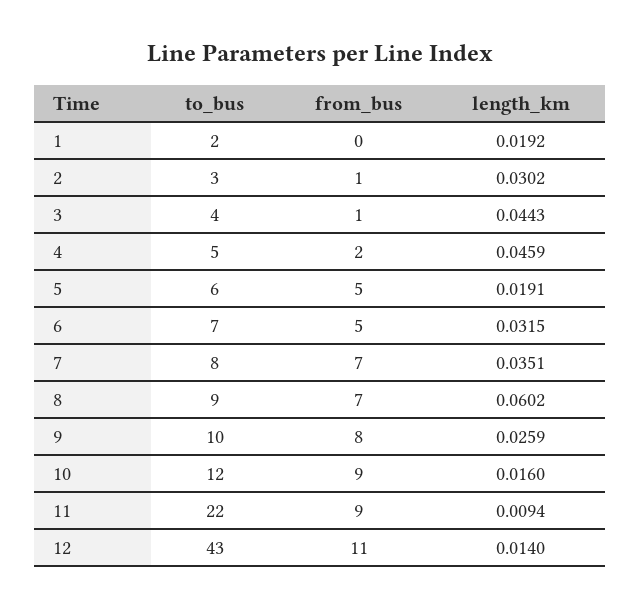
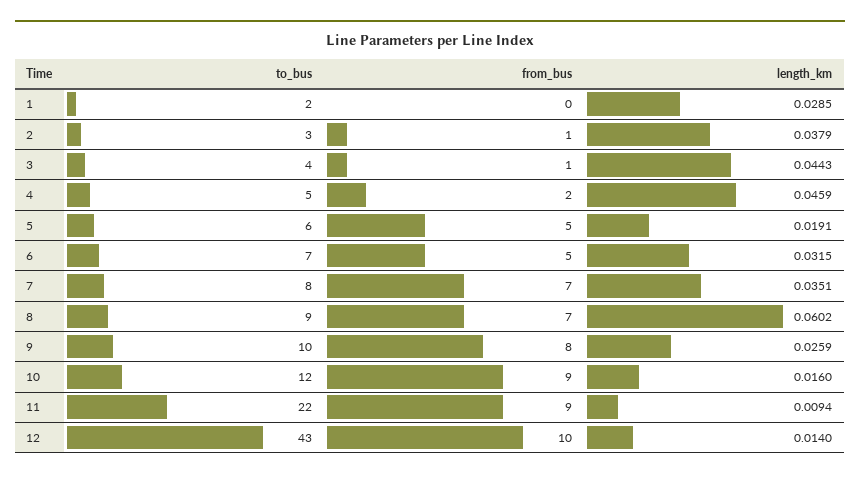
  {
    "to_bus": {
      "1": 2,
      "2": 3,
      "3": 4,
      "4": 5,
      "5": 6,
      "6": 7,
      "7": 8,
      "8": 9,
      "9": 10,
      "10": 12,
      "11": 22,
      "12": 43
    },
    "from_bus": {
      "1": 0,
      "2": 1,
      "3": 1,
      "4": 2,
      "5": 5,
      "6": 5,
      "7": 7,
      "8": 7,
      "9": 8,
      "10": 9,
      "11": 9,
-     "12": 11
+     "12": 10
    },
    "length_km": {
-     "1": 0.0192,
+     "1": 0.0285,
-     "2": 0.0302,
+     "2": 0.0379,
      "3": 0.0443,
      "4": 0.0459,
      "5": 0.0191,
      "6": 0.0315,
      "7": 0.0351,
      "8": 0.0602,
      "9": 0.0259,
      "10": 0.016,
      "11": 0.0094,
      "12": 0.014
    }
  }

